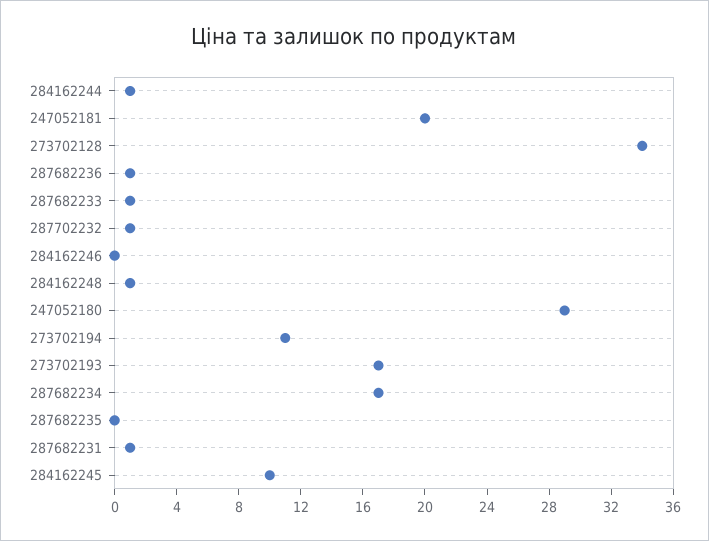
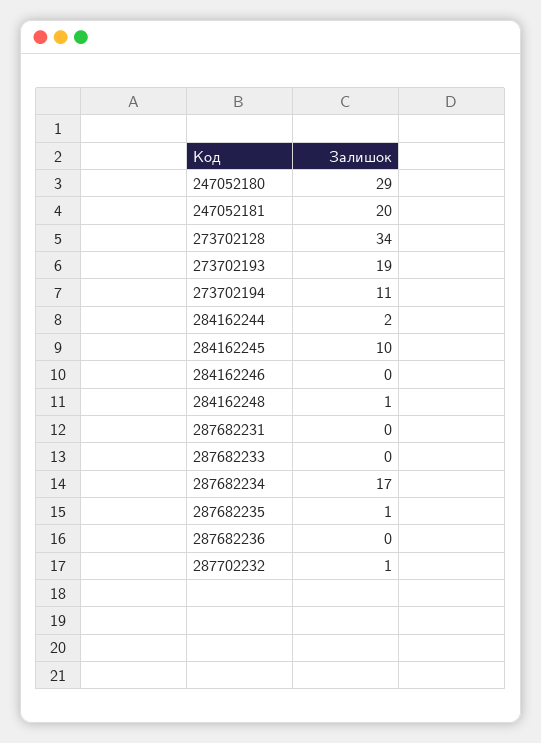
  {
-   "284162244": 1,
+   "284162244": 2,
    "247052181": 20,
    "273702128": 34,
-   "287682236": 1,
+   "287682236": 0,
-   "287682233": 1,
+   "287682233": 0,
    "287702232": 1,
    "284162246": 0,
    "284162248": 1,
    "247052180": 29,
    "273702194": 11,
-   "273702193": 17,
+   "273702193": 19,
    "287682234": 17,
-   "287682235": 0,
+   "287682235": 1,
-   "287682231": 1,
+   "287682231": 0,
    "284162245": 10
  }

